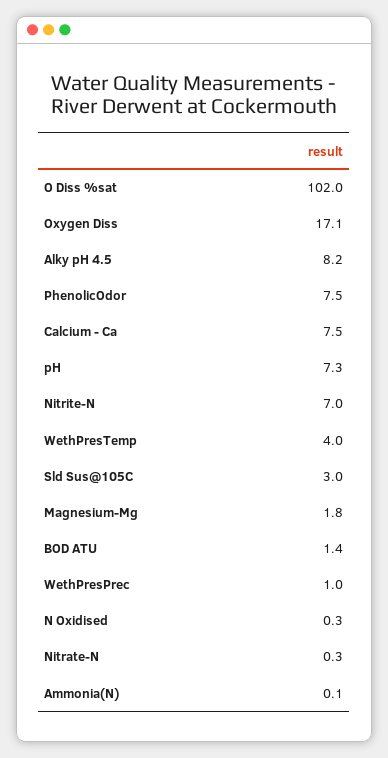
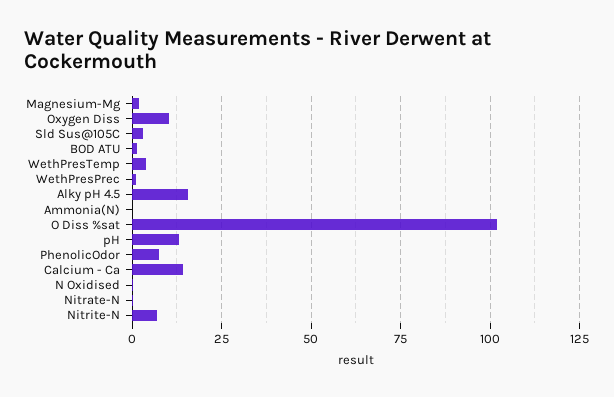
  {
    "O Diss %sat": 102,
-   "Oxygen Diss": 17.1,
+   "Oxygen Diss": 10,
-   "Alky pH 4.5": 8.2,
+   "Alky pH 4.5": 15,
    "PhenolicOdor": 7.5,
-   "Calcium - Ca": 7.5,
+   "Calcium - Ca": 15,
-   "pH": 7.3,
+   "pH": 12.5,
    "Nitrite-N": 7,
    "WethPresTemp": 4,
    "Sld Sus@105C": 3,
    "Magnesium-Mg": 1.8,
    "BOD ATU": 1.4,
    "WethPresPrec": 1,
    "N Oxidised": 0.3,
    "Nitrate-N": 0.3,
    "Ammonia(N)": 0.1
  }

